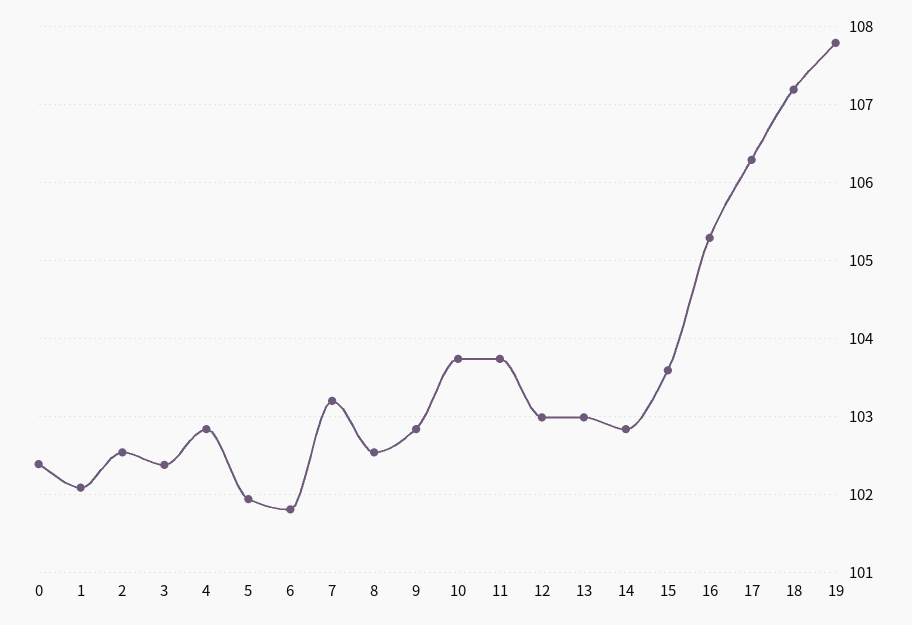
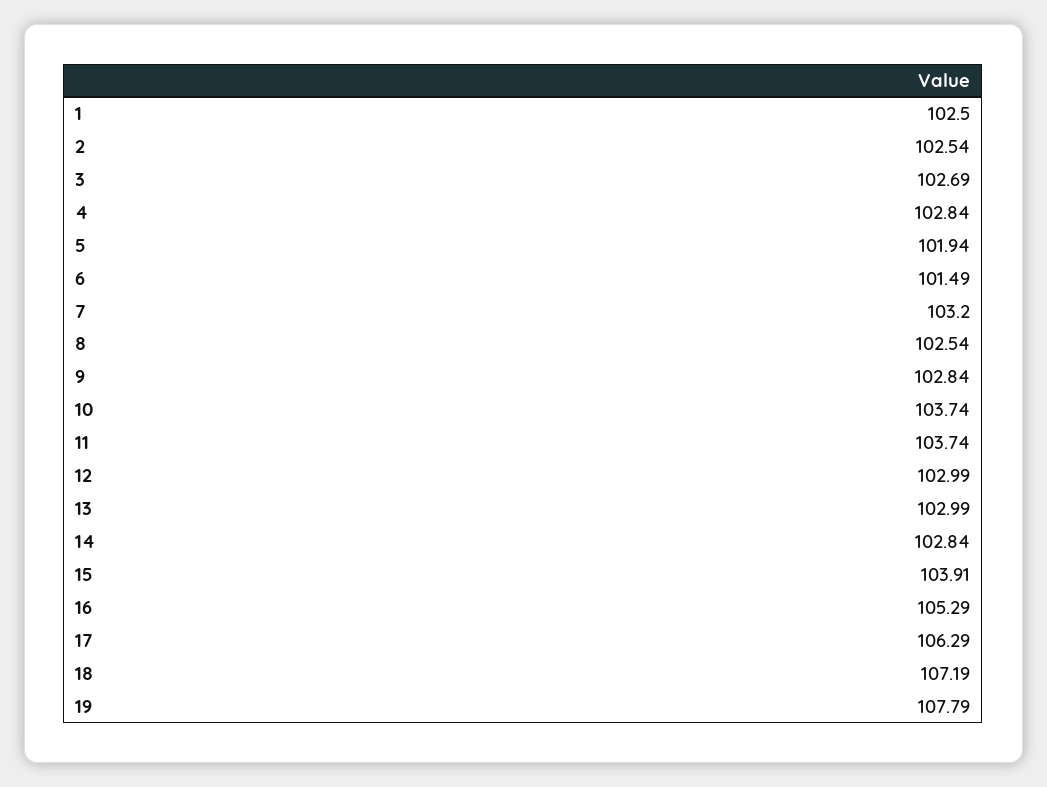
  {
-   "0": 102.4,
-   "1": 102.1,
+   "1": 102.5,
    "2": 102.54,
-   "3": 102.4,
+   "3": 102.69,
    "4": 102.84,
    "5": 101.94,
-   "6": 101.8,
+   "6": 101.49,
    "7": 103.2,
    "8": 102.54,
    "9": 102.84,
    "10": 103.74,
    "11": 103.74,
    "12": 102.99,
    "13": 102.99,
    "14": 102.84,
-   "15": 103.6,
+   "15": 103.91,
    "16": 105.29,
    "17": 106.29,
    "18": 107.19,
    "19": 107.79
  }

